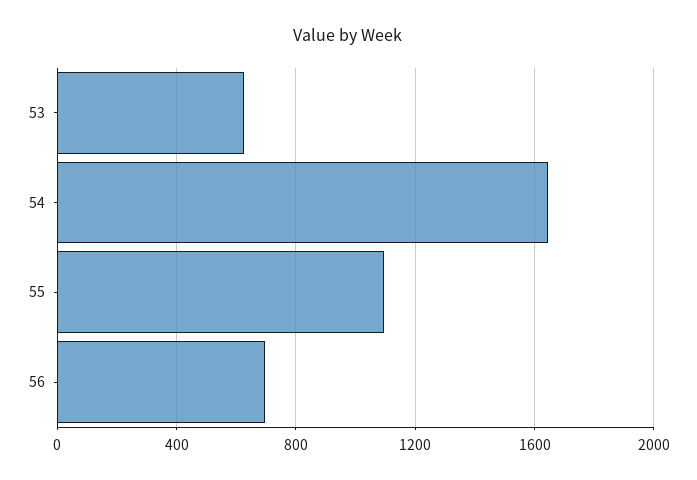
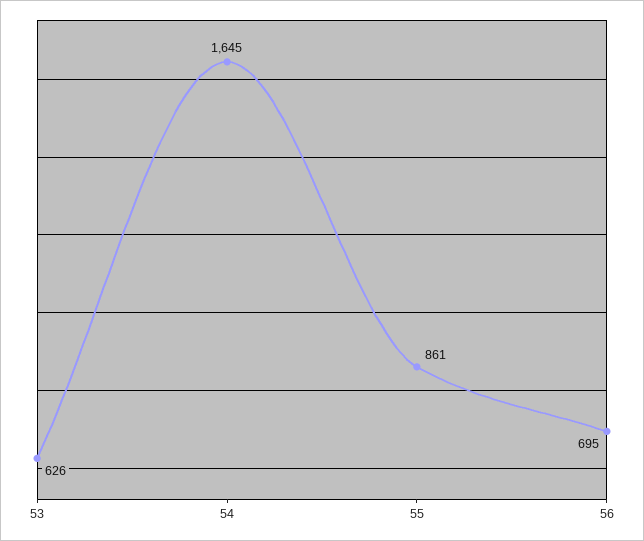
  {
    "53": 626,
    "54": 1645,
-   "55": 1100,
+   "55": 861,
    "56": 695
  }

